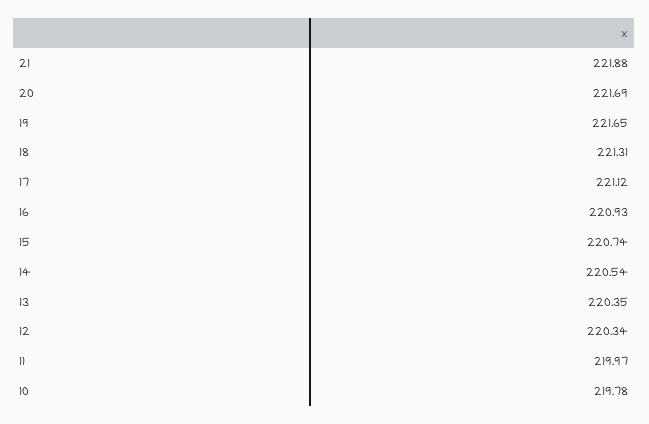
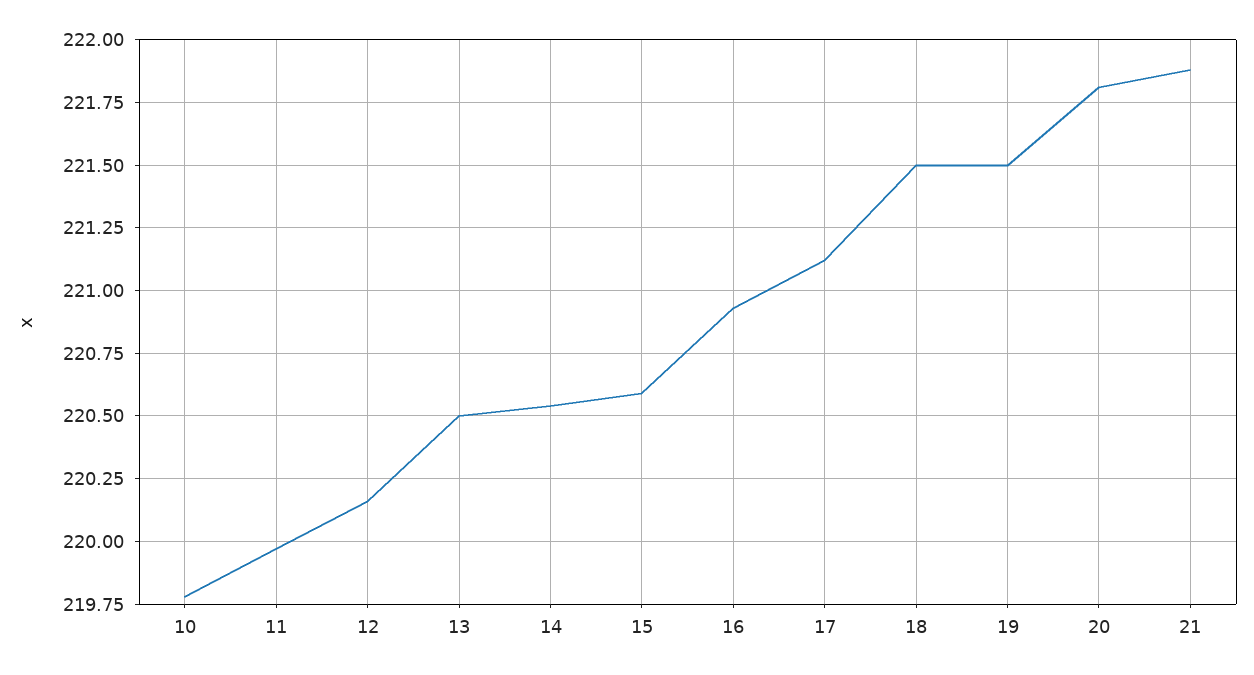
  {
    "21": 221.88,
-   "20": 221.69,
+   "20": 221.8,
-   "19": 221.65,
+   "19": 221.5,
-   "18": 221.31,
+   "18": 221.5,
    "17": 221.12,
    "16": 220.93,
-   "15": 220.74,
+   "15": 220.6,
    "14": 220.54,
-   "13": 220.35,
+   "13": 220.5,
-   "12": 220.34,
+   "12": 220.15,
    "11": 219.97,
    "10": 219.78
  }

